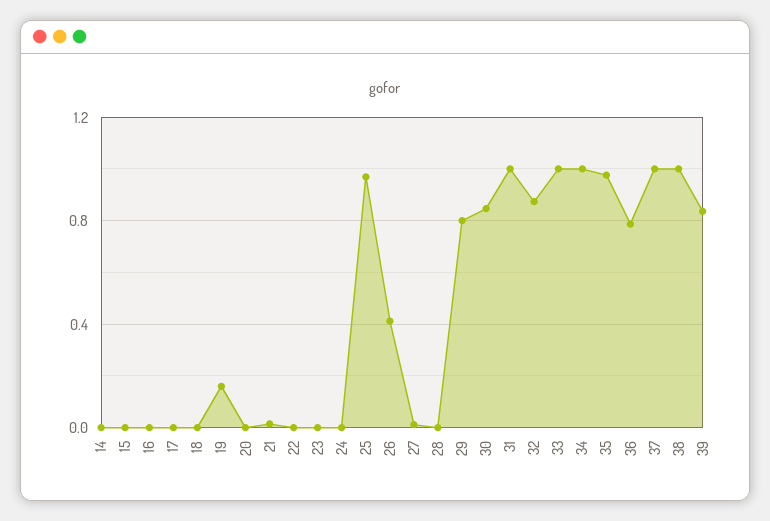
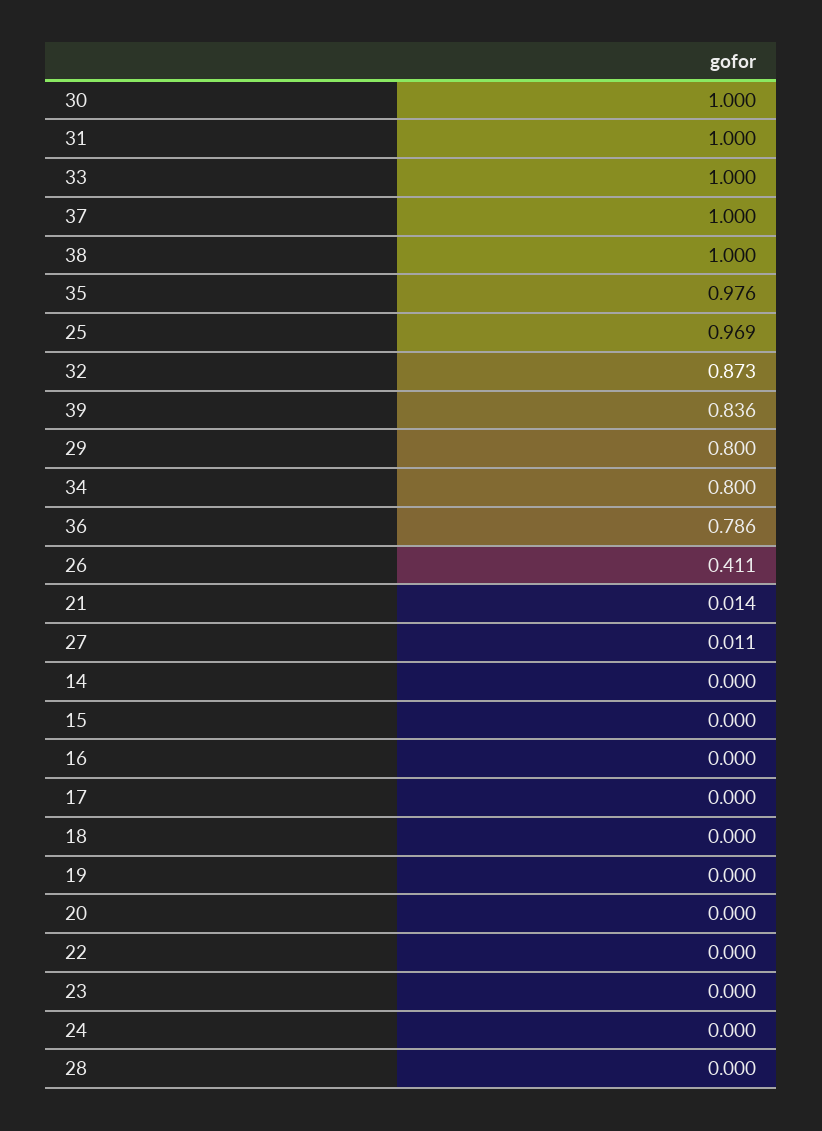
  {
    "14": 0,
    "15": 0,
    "16": 0,
    "17": 0,
    "18": 0,
-   "19": 0.15,
+   "19": 0,
    "20": 0,
    "21": 0.014,
    "22": 0,
    "23": 0,
    "24": 0,
    "25": 0.969,
    "26": 0.411,
    "27": 0.011,
    "28": 0,
    "29": 0.8,
-   "30": 0.85,
+   "30": 1,
    "31": 1,
    "32": 0.873,
    "33": 1,
-   "34": 1,
+   "34": 0.8,
    "35": 0.976,
    "36": 0.786,
    "37": 1,
    "38": 1,
    "39": 0.836
  }

